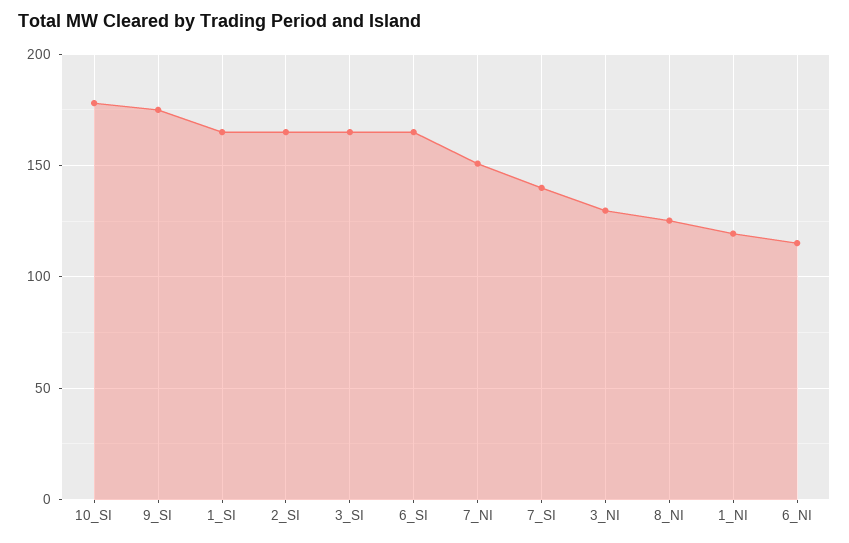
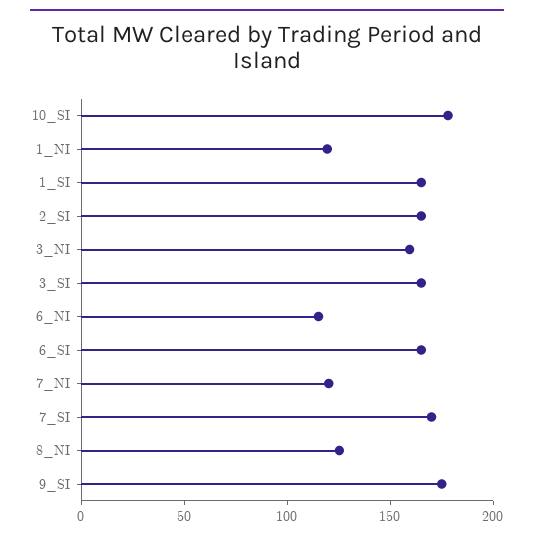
  {
    "10_SI": 180,
    "9_SI": 175,
    "1_SI": 165,
    "2_SI": 165,
    "3_SI": 165,
    "6_SI": 165,
-   "7_NI": 150,
+   "7_NI": 120,
-   "7_SI": 140,
+   "7_SI": 170,
-   "3_NI": 130,
+   "3_NI": 160,
    "8_NI": 125,
    "1_NI": 120,
    "6_NI": 115
  }

